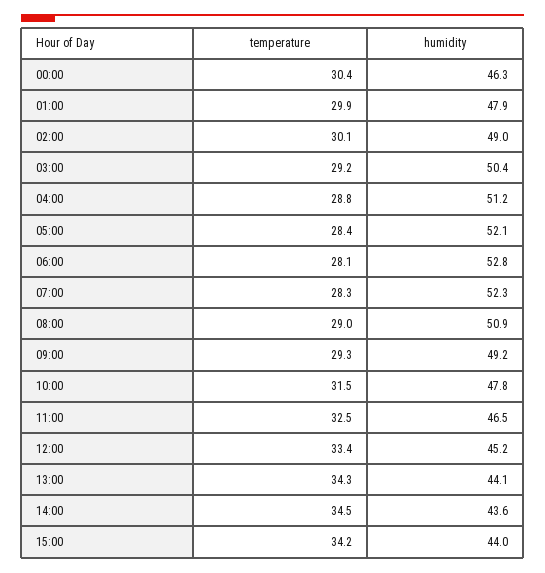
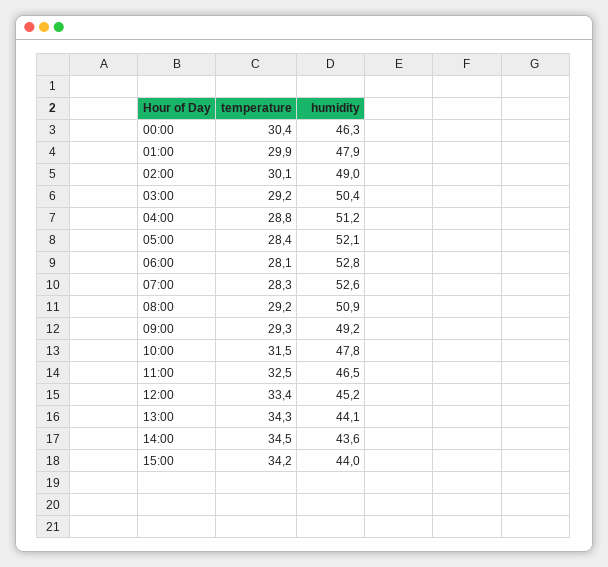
  {
    "temperature": {
      "00:00": 30.4,
      "01:00": 29.9,
      "02:00": 30.1,
      "03:00": 29.2,
      "04:00": 28.8,
      "05:00": 28.4,
      "06:00": 28.1,
      "07:00": 28.3,
-     "08:00": 29,
+     "08:00": 29.2,
      "09:00": 29.3,
      "10:00": 31.5,
      "11:00": 32.5,
      "12:00": 33.4,
      "13:00": 34.3,
      "14:00": 34.5,
      "15:00": 34.2
    },
    "humidity": {
      "00:00": 46.3,
      "01:00": 47.9,
      "02:00": 49,
      "03:00": 50.4,
      "04:00": 51.2,
      "05:00": 52.1,
      "06:00": 52.8,
-     "07:00": 52.3,
+     "07:00": 52.6,
      "08:00": 50.9,
      "09:00": 49.2,
      "10:00": 47.8,
      "11:00": 46.5,
      "12:00": 45.2,
      "13:00": 44.1,
      "14:00": 43.6,
      "15:00": 44
    }
  }

